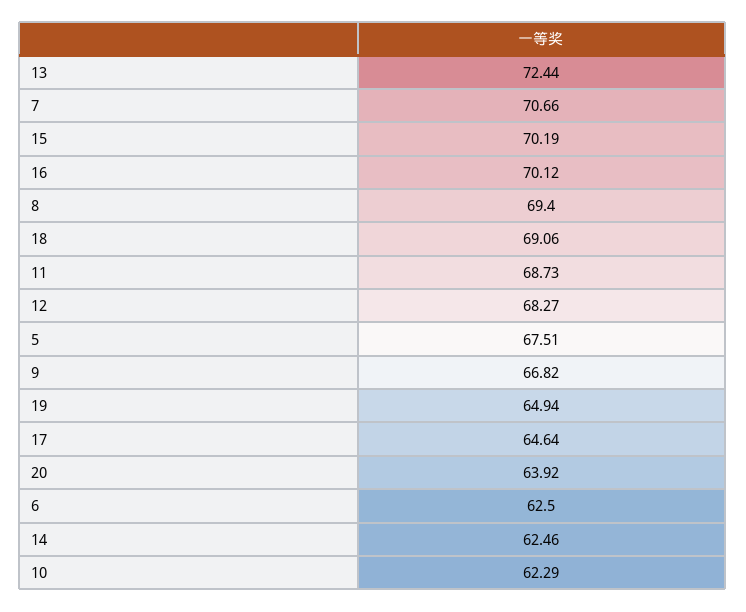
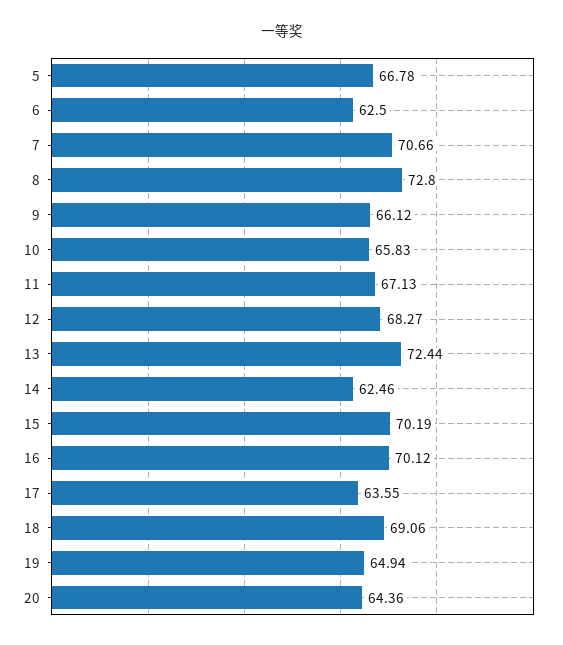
  {
    "13": 72.44,
    "7": 70.66,
    "15": 70.19,
    "16": 70.12,
-   "8": 69.4,
+   "8": 72.8,
    "18": 69.06,
-   "11": 68.73,
+   "11": 67.13,
    "12": 68.27,
-   "5": 67.51,
+   "5": 66.78,
-   "9": 66.82,
+   "9": 66.12,
    "19": 64.94,
-   "17": 64.64,
+   "17": 63.55,
-   "20": 63.92,
+   "20": 64.36,
    "6": 62.5,
    "14": 62.46,
-   "10": 62.29
+   "10": 65.83
  }

